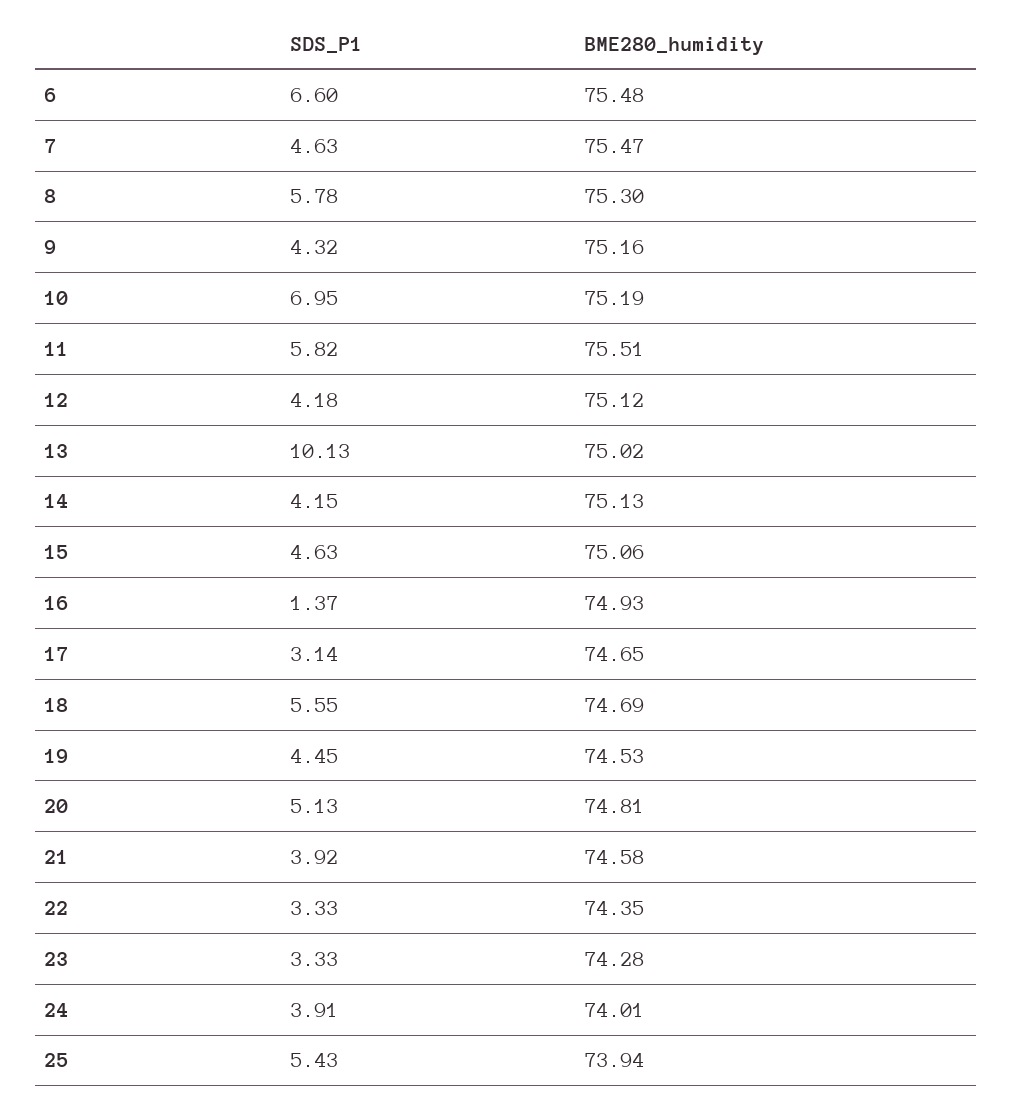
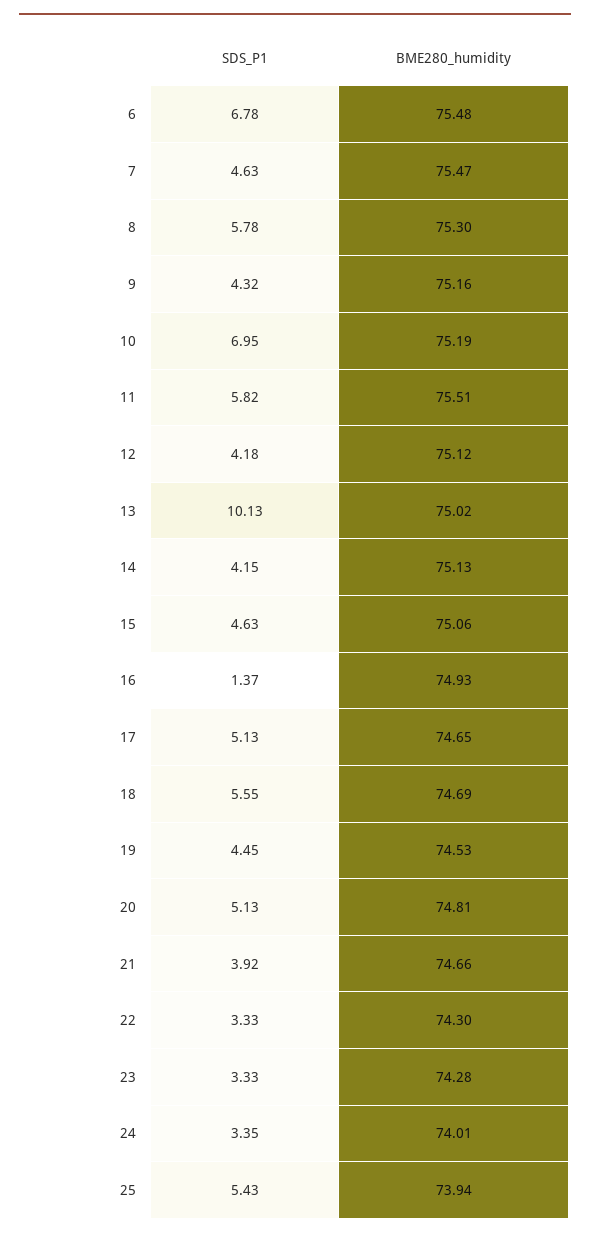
  {
    "SDS_P1": {
-     "6": 6.6,
+     "6": 6.78,
      "7": 4.63,
      "8": 5.78,
      "9": 4.32,
      "10": 6.95,
      "11": 5.82,
      "12": 4.18,
      "13": 10.13,
      "14": 4.15,
      "15": 4.63,
      "16": 1.37,
-     "17": 3.14,
+     "17": 5.13,
      "18": 5.55,
      "19": 4.45,
      "20": 5.13,
      "21": 3.92,
      "22": 3.33,
      "23": 3.33,
-     "24": 3.91,
+     "24": 3.35,
      "25": 5.43
    },
    "BME280_humidity": {
      "6": 75.48,
      "7": 75.47,
      "8": 75.3,
      "9": 75.16,
      "10": 75.19,
      "11": 75.51,
      "12": 75.12,
      "13": 75.02,
      "14": 75.13,
      "15": 75.06,
      "16": 74.93,
      "17": 74.65,
      "18": 74.69,
      "19": 74.53,
      "20": 74.81,
-     "21": 74.58,
+     "21": 74.66,
-     "22": 74.35,
+     "22": 74.3,
      "23": 74.28,
      "24": 74.01,
      "25": 73.94
    }
  }

